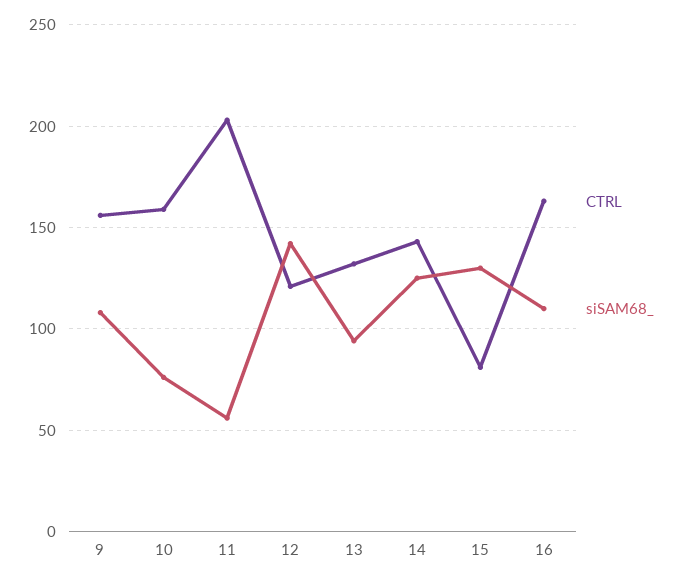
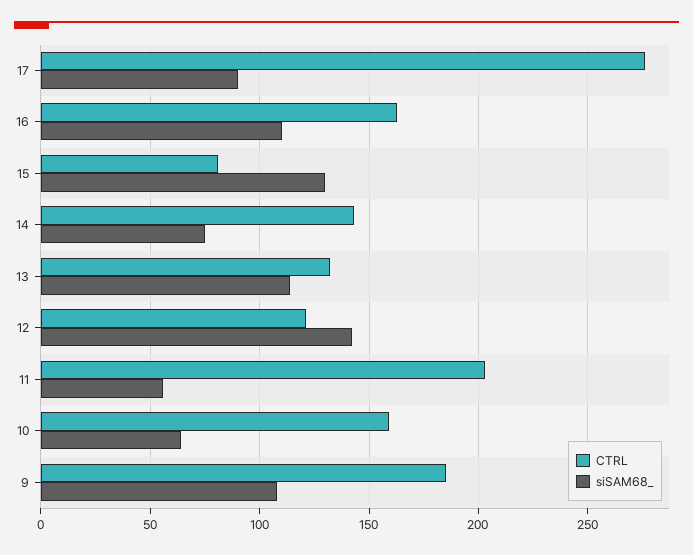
  {
    "CTRL": {
-     "9": 155,
+     "9": 185,
      "10": 160,
      "11": 205,
      "12": 120,
      "13": 130,
      "14": 145,
      "15": 80,
-     "16": 165
+     "16": 165,
+     "17": 275
    },
    "siSAM68_": {
      "9": 110,
-     "10": 75,
+     "10": 65,
      "11": 55,
      "12": 140,
-     "13": 95,
+     "13": 115,
-     "14": 125,
+     "14": 75,
      "15": 130,
-     "16": 110
+     "16": 110,
+     "17": 90
    }
  }

